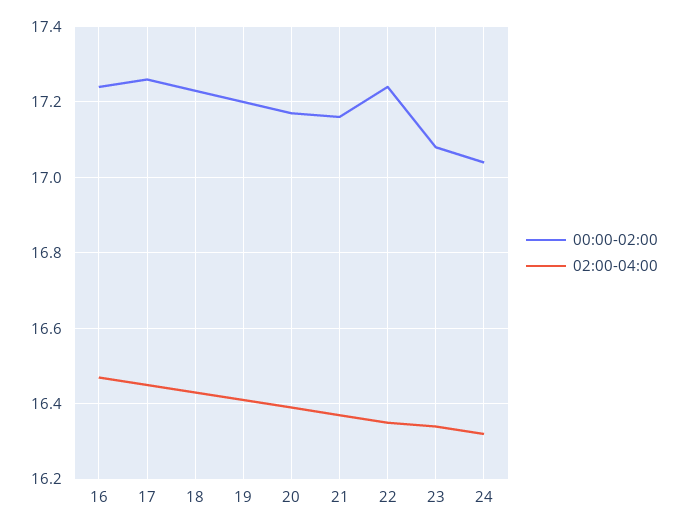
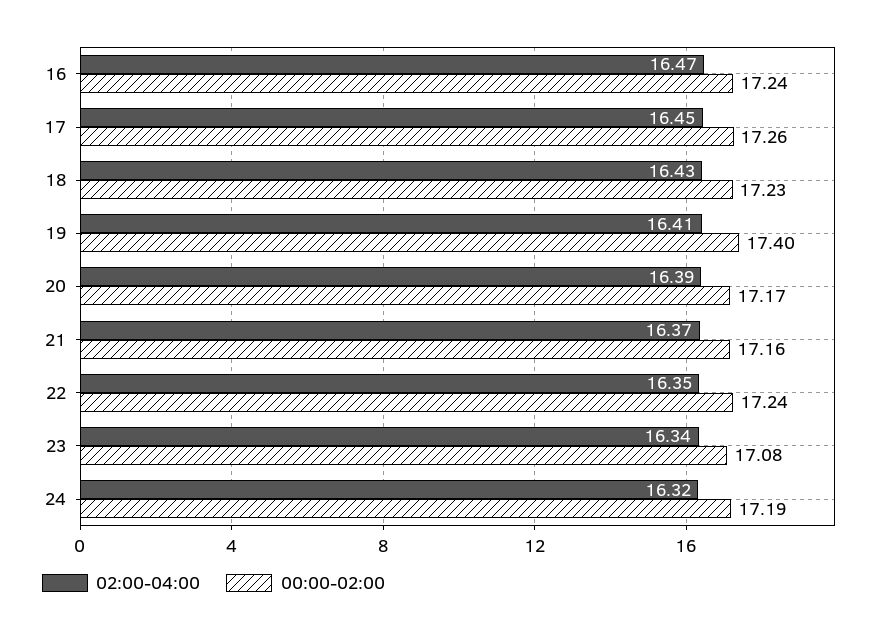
  {
    "00:00-02:00": {
      "16": 17.24,
      "17": 17.26,
      "18": 17.23,
-     "19": 17.2,
+     "19": 17.4,
      "20": 17.17,
      "21": 17.16,
      "22": 17.24,
      "23": 17.08,
-     "24": 17.05
+     "24": 17.19
    },
    "02:00-04:00": {
      "16": 16.47,
      "17": 16.45,
      "18": 16.43,
      "19": 16.41,
      "20": 16.39,
      "21": 16.37,
      "22": 16.35,
      "23": 16.34,
      "24": 16.32
    }
  }

